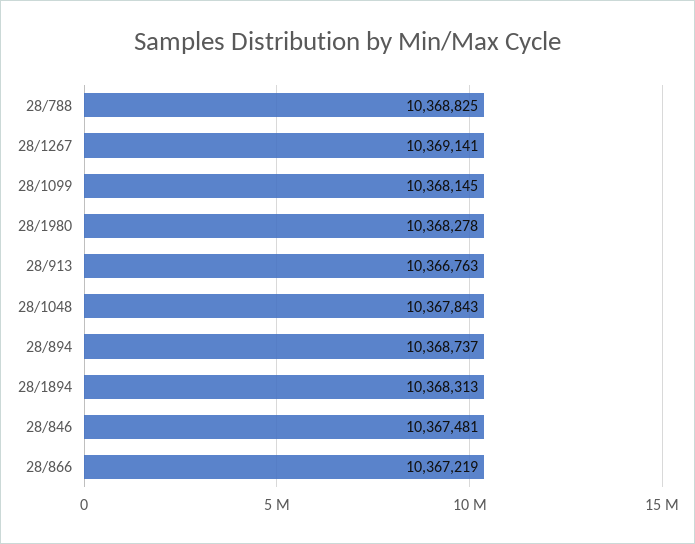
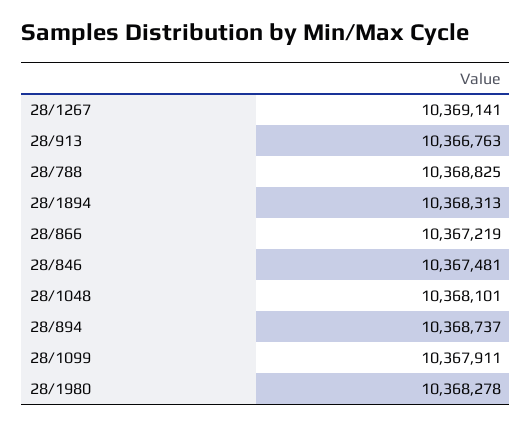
  {
    "28/788": 10368825,
    "28/1267": 10369141,
-   "28/1099": 10368145,
+   "28/1099": 10367911,
    "28/1980": 10368278,
    "28/913": 10366763,
-   "28/1048": 10367843,
+   "28/1048": 10368101,
    "28/894": 10368737,
    "28/1894": 10368313,
    "28/846": 10367481,
    "28/866": 10367219
  }

